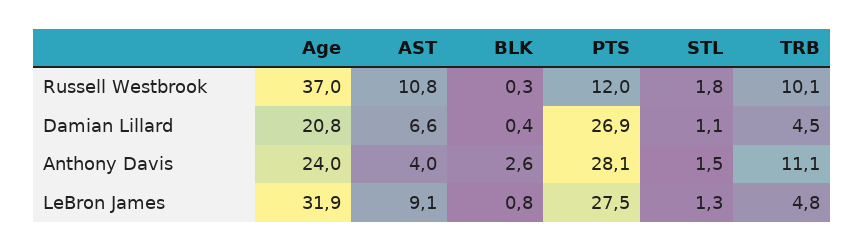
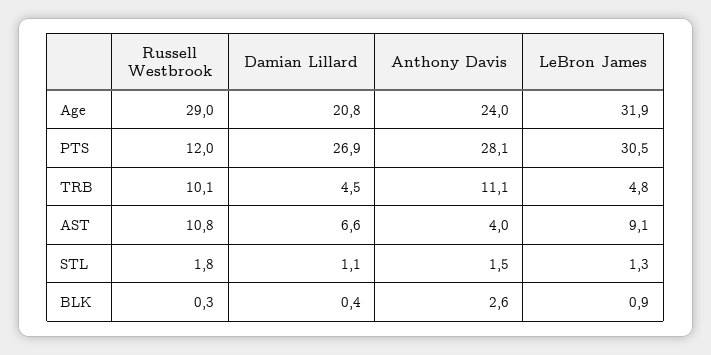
  {
    "Age": {
-     "Russell Westbrook": 37,
+     "Russell Westbrook": 29,
      "Damian Lillard": 20.8,
      "Anthony Davis": 24,
      "LeBron James": 31.9
    },
    "AST": {
      "Russell Westbrook": 10.8,
      "Damian Lillard": 6.6,
      "Anthony Davis": 4,
      "LeBron James": 9.1
    },
    "BLK": {
      "Russell Westbrook": 0.3,
      "Damian Lillard": 0.4,
      "Anthony Davis": 2.6,
-     "LeBron James": 0.8
+     "LeBron James": 0.9
    },
    "PTS": {
      "Russell Westbrook": 12,
      "Damian Lillard": 26.9,
      "Anthony Davis": 28.1,
-     "LeBron James": 27.5
+     "LeBron James": 30.5
    },
    "STL": {
      "Russell Westbrook": 1.8,
      "Damian Lillard": 1.1,
      "Anthony Davis": 1.5,
      "LeBron James": 1.3
    },
    "TRB": {
      "Russell Westbrook": 10.1,
      "Damian Lillard": 4.5,
      "Anthony Davis": 11.1,
      "LeBron James": 4.8
    }
  }

